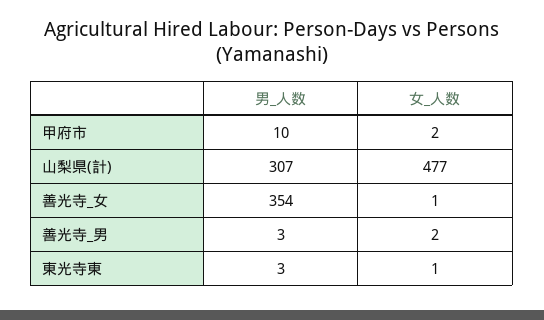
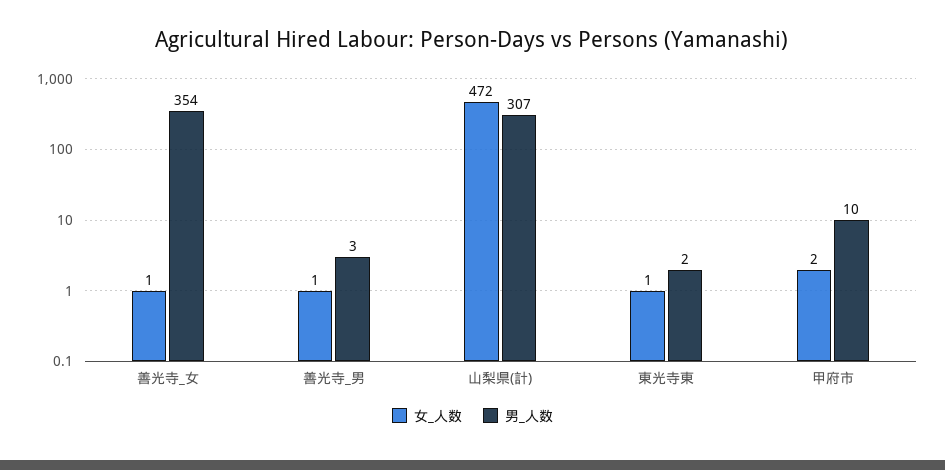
  {
    "男_人数": {
      "甲府市": 10,
      "山梨県(計)": 307,
      "善光寺_女": 354,
      "善光寺_男": 3,
-     "東光寺東": 3
+     "東光寺東": 2
    },
    "女_人数": {
      "甲府市": 2,
-     "山梨県(計)": 477,
+     "山梨県(計)": 472,
      "善光寺_女": 1,
-     "善光寺_男": 2,
+     "善光寺_男": 1,
      "東光寺東": 1
    }
  }

